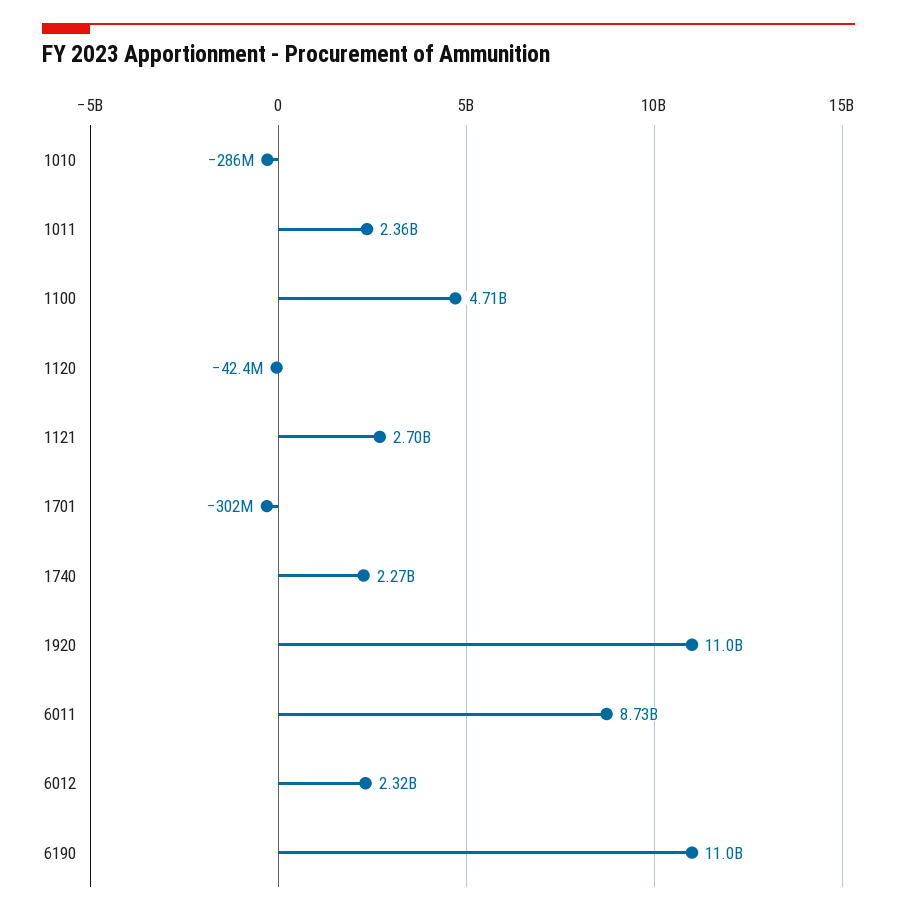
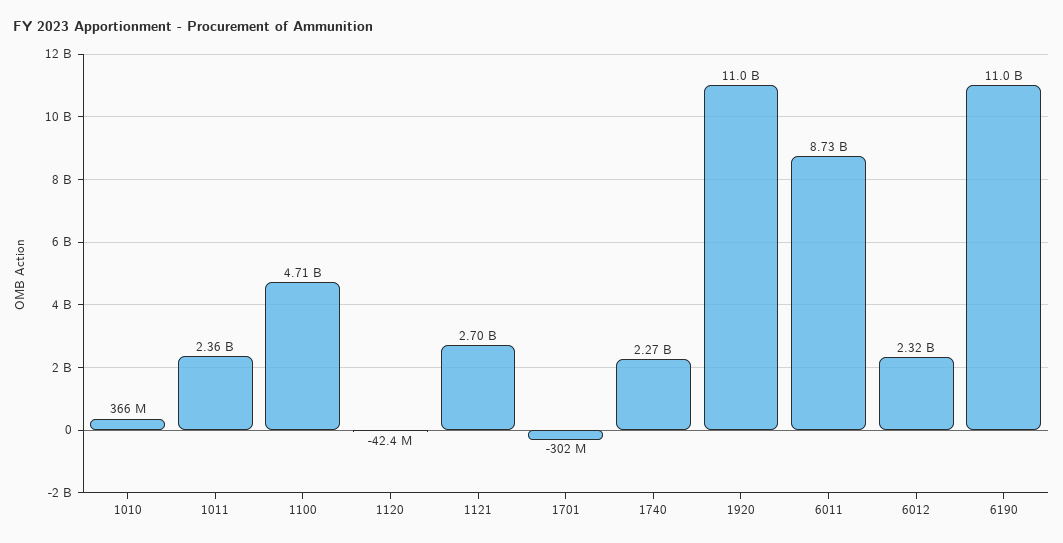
  {
-   "1010": -286000000,
+   "1010": 366000000,
    "1011": 2360000000,
    "1100": 4710000000,
    "1120": -42400000,
    "1121": 2700000000,
    "1701": -302000000,
    "1740": 2270000000,
    "1920": 11000000000,
    "6011": 8730000000,
    "6012": 2320000000,
    "6190": 11000000000
  }

